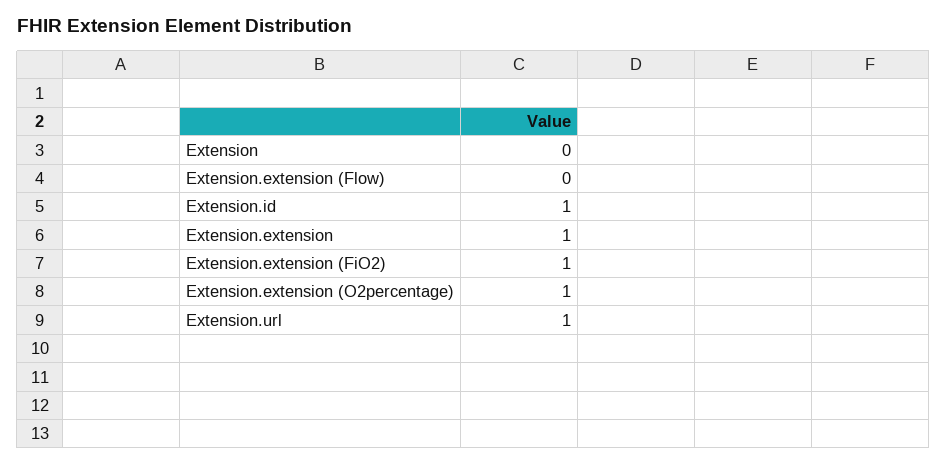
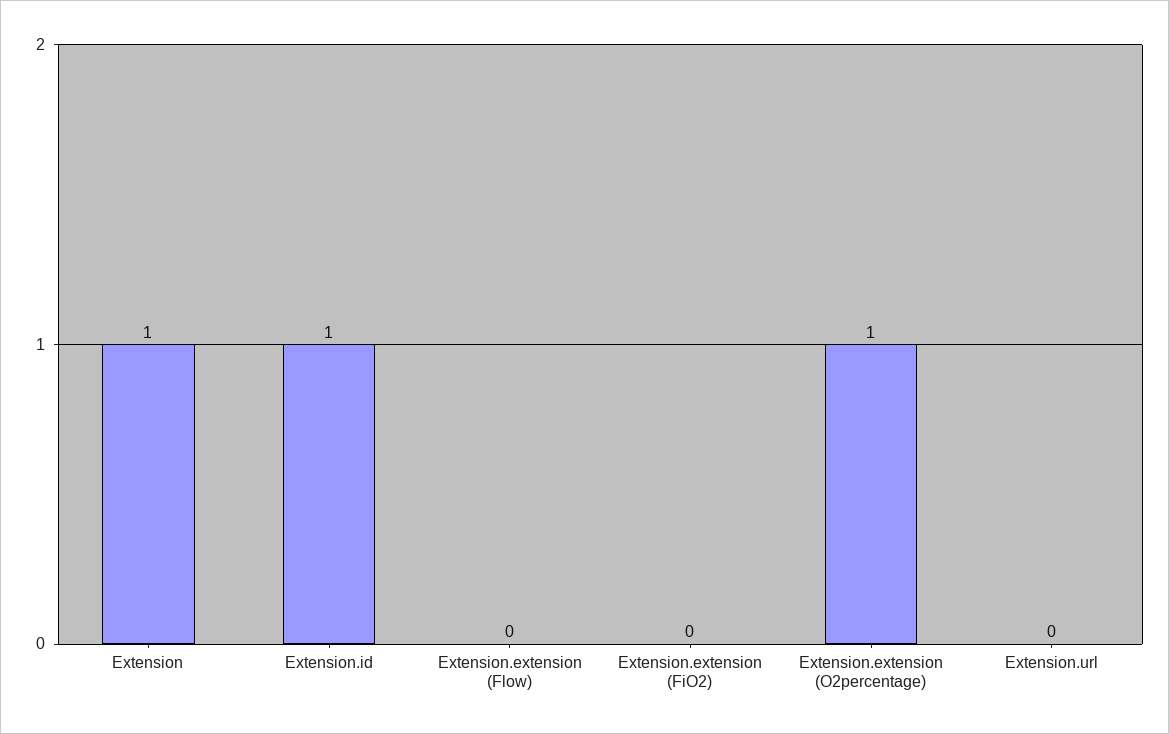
  {
-   "Extension": 0,
+   "Extension": 1,
    "Extension.extension (Flow)": 0,
    "Extension.id": 1,
-   "Extension.extension": 1,
-   "Extension.extension (FiO2)": 1,
+   "Extension.extension (FiO2)": 0,
    "Extension.extension (O2percentage)": 1,
-   "Extension.url": 1
+   "Extension.url": 0
  }

